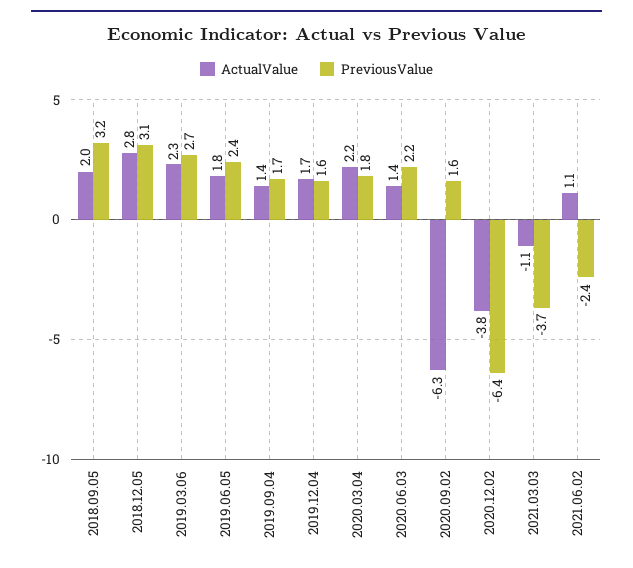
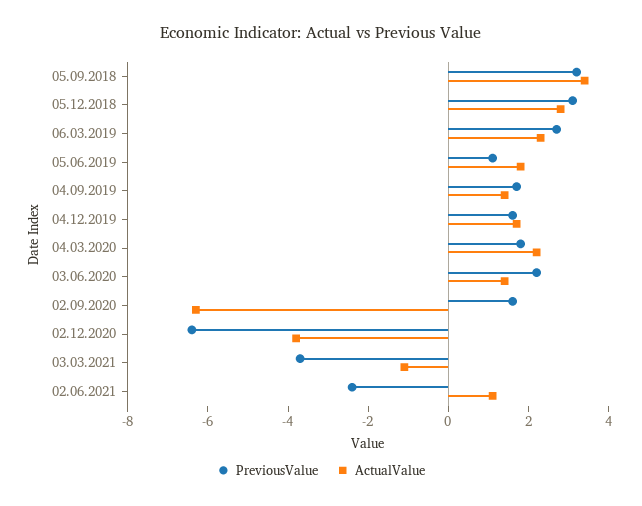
  {
    "ActualValue": {
-     "2018.09.05": 2,
+     "2018.09.05": 3.5,
      "2018.12.05": 2.8,
      "2019.03.06": 2.3,
      "2019.06.05": 1.8,
      "2019.09.04": 1.4,
      "2019.12.04": 1.7,
      "2020.03.04": 2.2,
      "2020.06.03": 1.4,
      "2020.09.02": -6.3,
      "2020.12.02": -3.8,
      "2021.03.03": -1.1,
      "2021.06.02": 1.1
    },
    "PreviousValue": {
      "2018.09.05": 3.2,
      "2018.12.05": 3.1,
      "2019.03.06": 2.7,
-     "2019.06.05": 2.4,
+     "2019.06.05": 1,
      "2019.09.04": 1.7,
      "2019.12.04": 1.6,
      "2020.03.04": 1.8,
      "2020.06.03": 2.2,
      "2020.09.02": 1.6,
      "2020.12.02": -6.4,
      "2021.03.03": -3.7,
      "2021.06.02": -2.4
    }
  }

